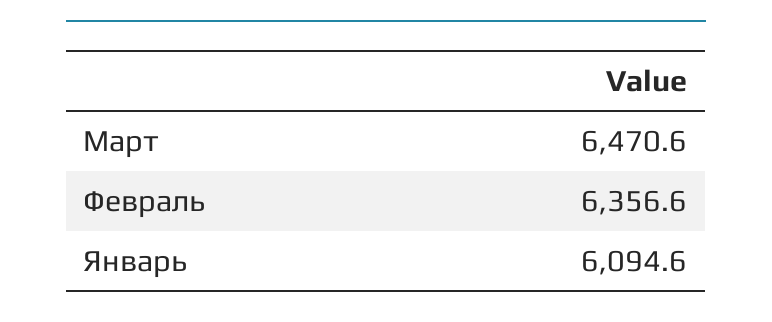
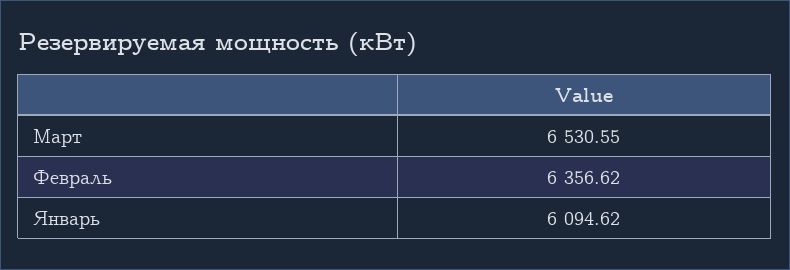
  {
-   "Март": 6470.6,
+   "Март": 6530.55,
    "Февраль": 6356.62,
    "Январь": 6094.62
  }

